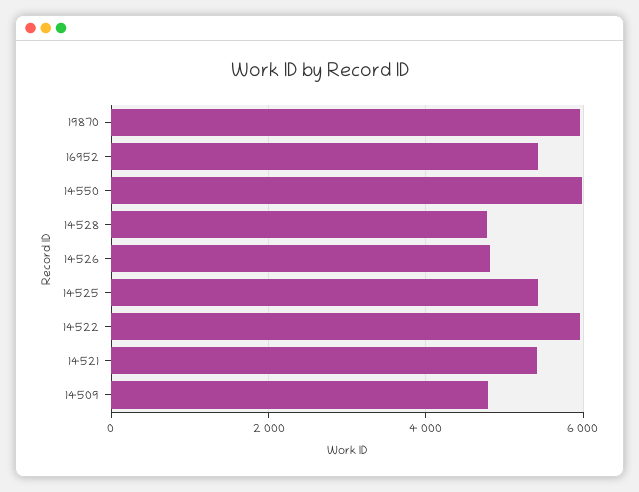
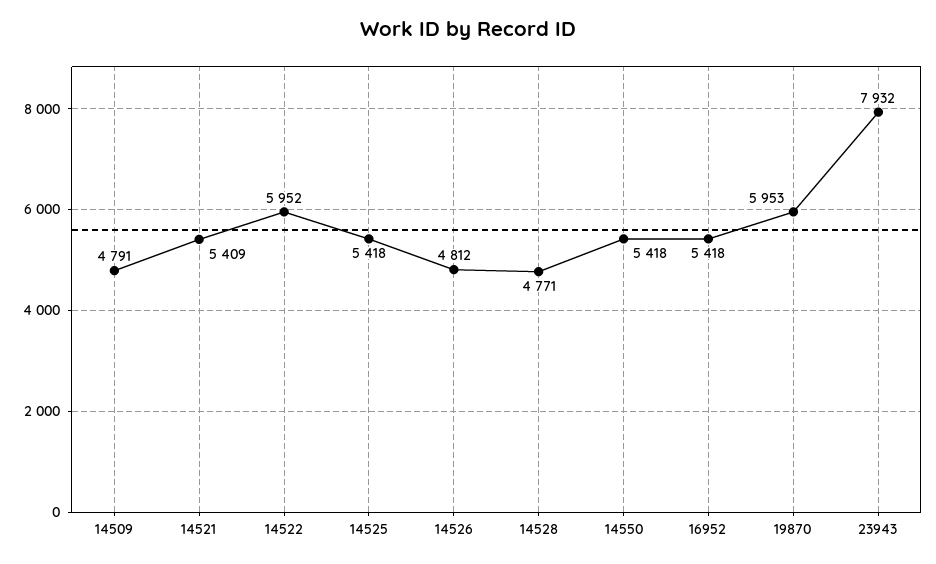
  {
    "19870": 5953,
    "16952": 5418,
-   "14550": 6000,
+   "14550": 5418,
    "14528": 4771,
    "14526": 4812,
    "14525": 5418,
    "14522": 5952,
    "14521": 5409,
-   "14509": 4791
+   "14509": 4791,
+   "23943": 7932
  }

